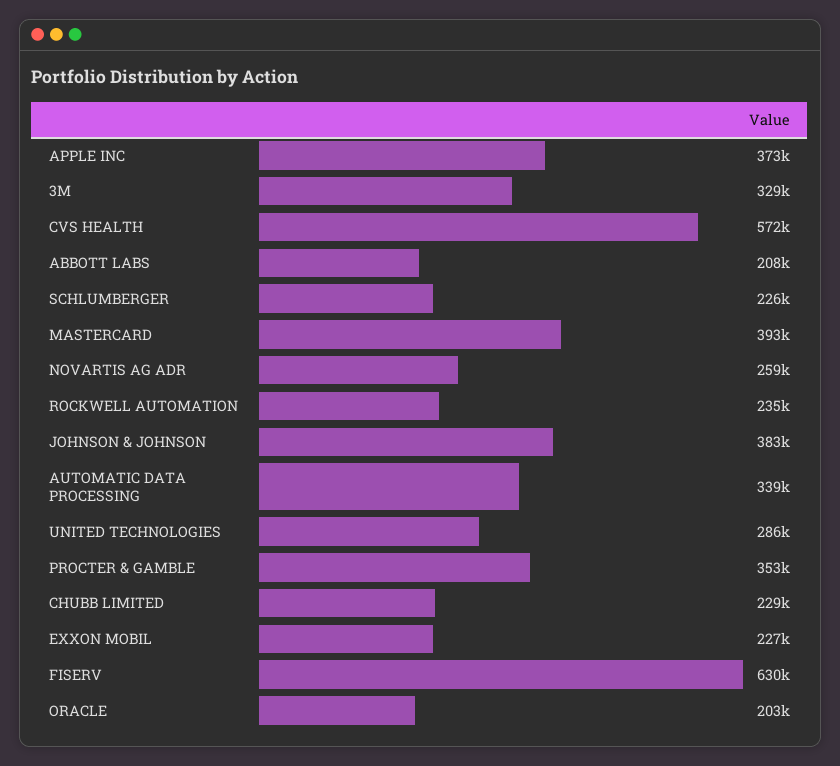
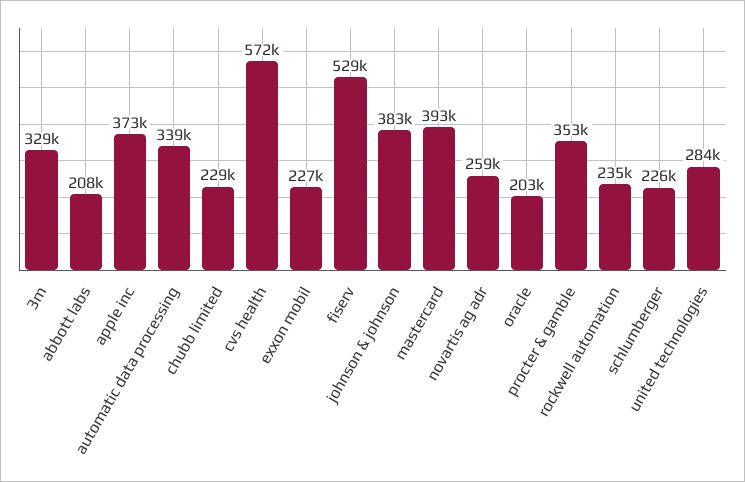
  {
    "APPLE INC": 373000,
    "3M": 329000,
    "CVS HEALTH": 572000,
    "ABBOTT LABS": 208000,
    "SCHLUMBERGER": 226000,
    "MASTERCARD": 393000,
    "NOVARTIS AG ADR": 259000,
    "ROCKWELL AUTOMATION": 235000,
    "JOHNSON & JOHNSON": 383000,
    "AUTOMATIC DATA PROCESSING": 339000,
-   "UNITED TECHNOLOGIES": 286000,
+   "UNITED TECHNOLOGIES": 284000,
    "PROCTER & GAMBLE": 353000,
    "CHUBB LIMITED": 229000,
    "EXXON MOBIL": 227000,
-   "FISERV": 630000,
+   "FISERV": 529000,
    "ORACLE": 203000
  }

